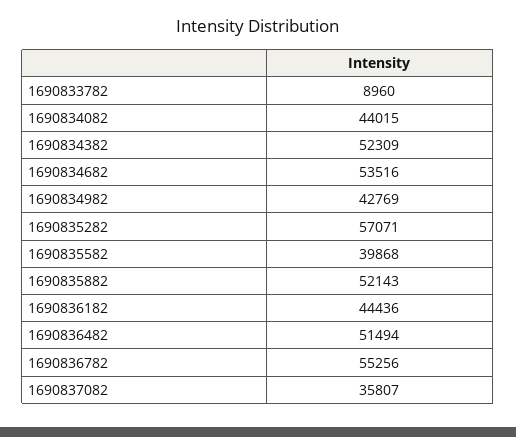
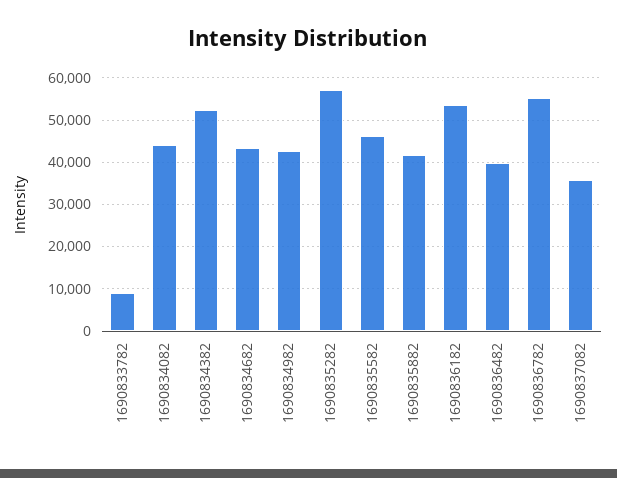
  {
    "1690833782": 8960,
    "1690834082": 44015,
    "1690834382": 52309,
-   "1690834682": 53516,
+   "1690834682": 44000,
    "1690834982": 42769,
    "1690835282": 57071,
-   "1690835582": 39868,
+   "1690835582": 46000,
-   "1690835882": 52143,
+   "1690835882": 42000,
-   "1690836182": 44436,
+   "1690836182": 54000,
-   "1690836482": 51494,
+   "1690836482": 40000,
    "1690836782": 55256,
    "1690837082": 35807
  }

